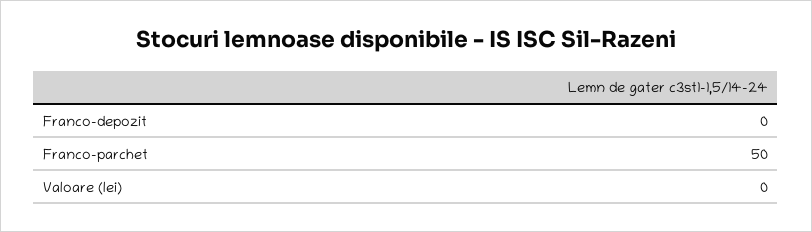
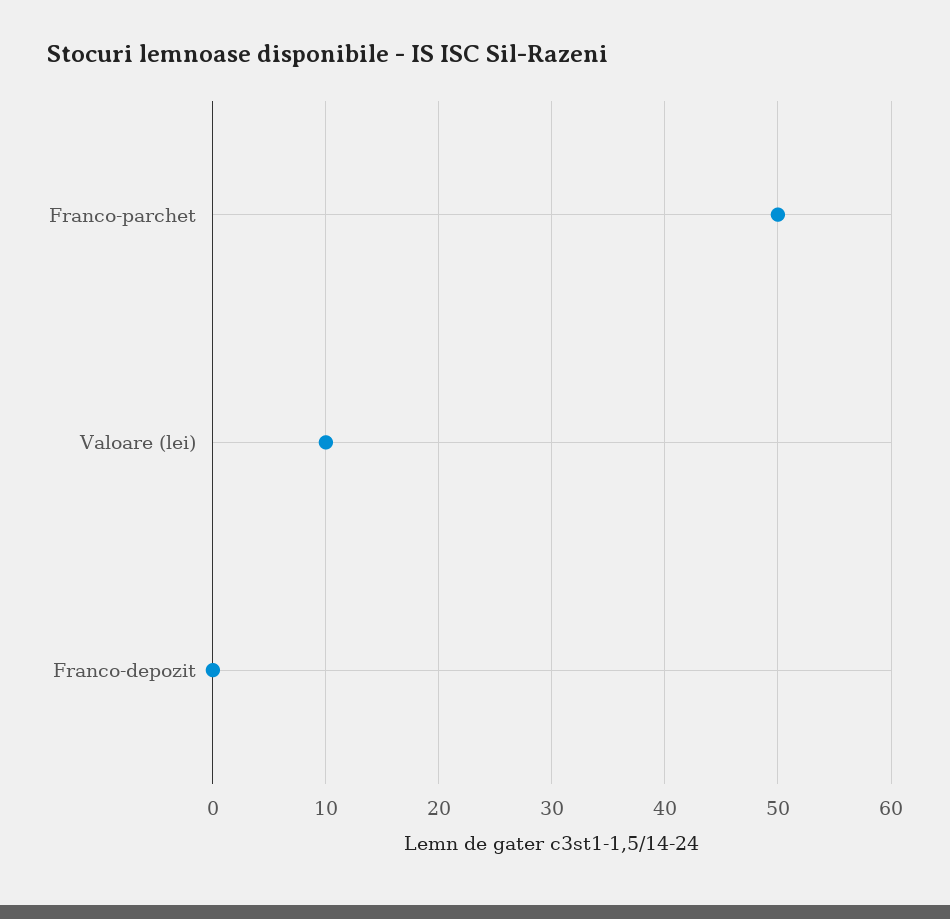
  {
    "Franco-depozit": 0,
    "Franco-parchet": 50,
-   "Valoare (lei)": 0
+   "Valoare (lei)": 10
  }

